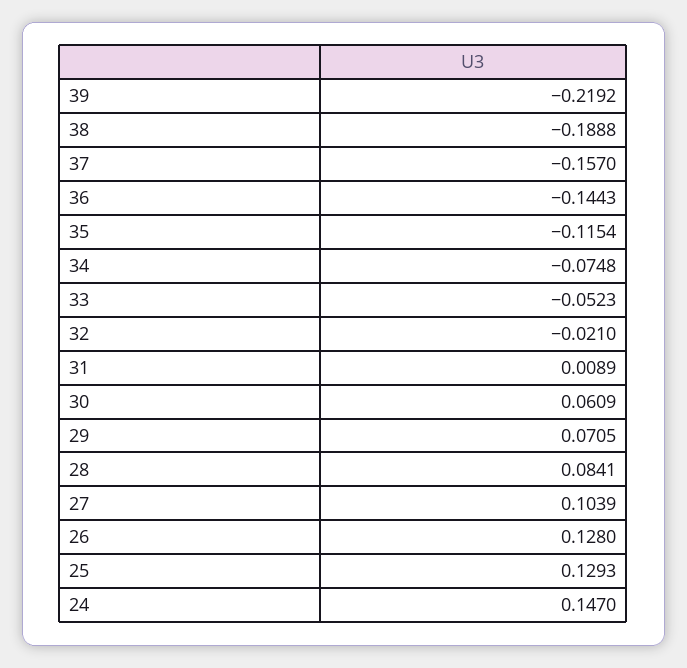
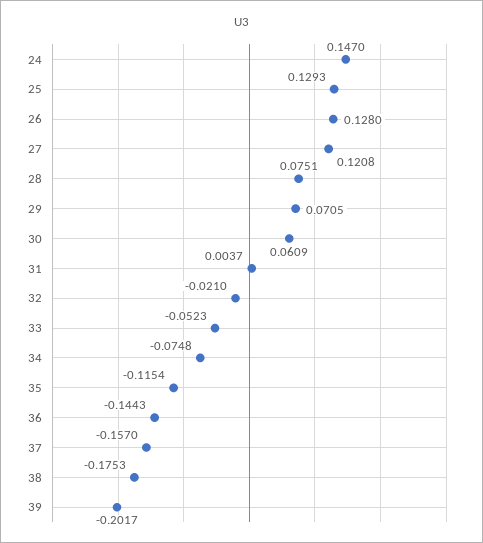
  {
-   "39": -0.2192,
+   "39": -0.2017,
-   "38": -0.1888,
+   "38": -0.1753,
    "37": -0.157,
    "36": -0.1443,
    "35": -0.1154,
    "34": -0.0748,
    "33": -0.0523,
    "32": -0.021,
-   "31": 0.0089,
+   "31": 0.0037,
    "30": 0.0609,
    "29": 0.0705,
-   "28": 0.0841,
+   "28": 0.0751,
-   "27": 0.1039,
+   "27": 0.1208,
    "26": 0.128,
    "25": 0.1293,
    "24": 0.147
  }

